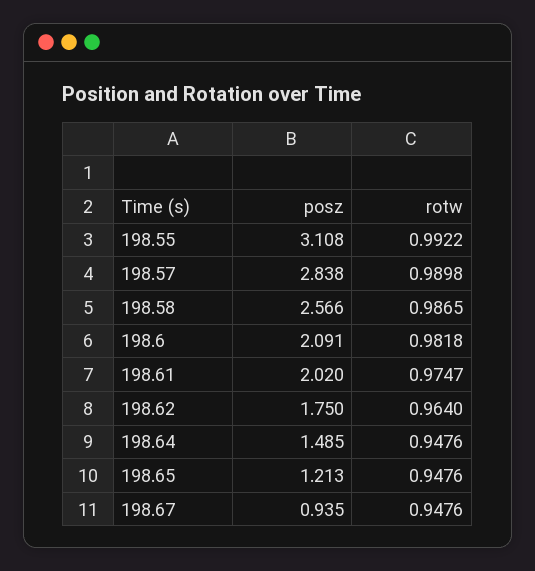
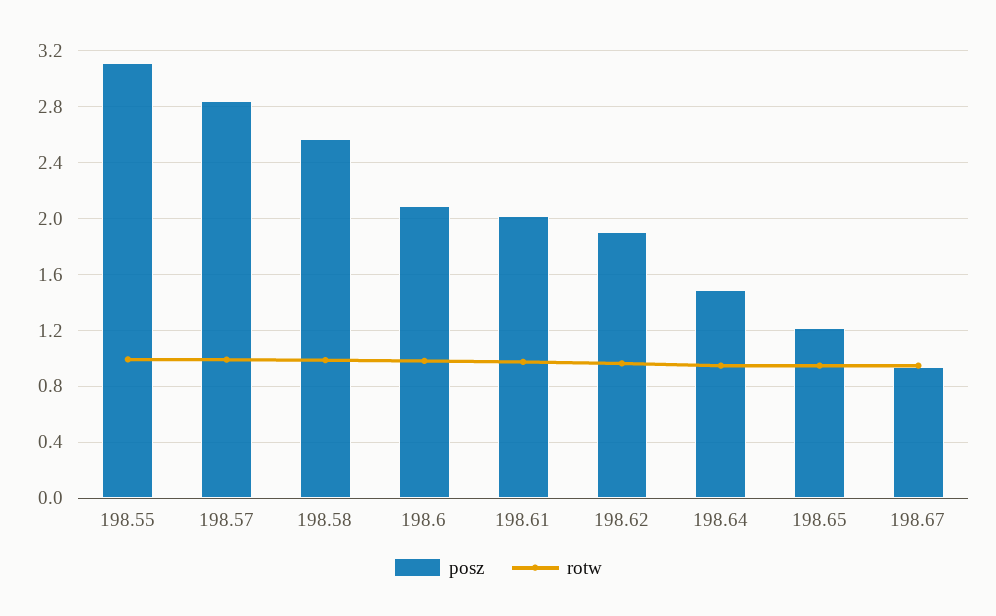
  {
    "posz": {
      "198.55": 3.108,
      "198.57": 2.838,
      "198.58": 2.566,
      "198.6": 2.091,
      "198.61": 2.02,
-     "198.62": 1.75,
+     "198.62": 1.9,
      "198.64": 1.485,
      "198.65": 1.213,
      "198.67": 0.935
    },
    "rotw": {
      "198.55": 0.9922,
      "198.57": 0.9898,
      "198.58": 0.9865,
      "198.6": 0.9818,
      "198.61": 0.9747,
      "198.62": 0.964,
      "198.64": 0.9476,
      "198.65": 0.9476,
      "198.67": 0.9476
    }
  }

